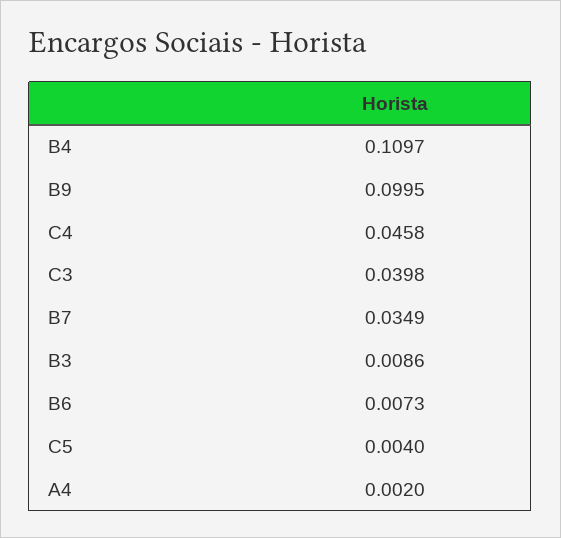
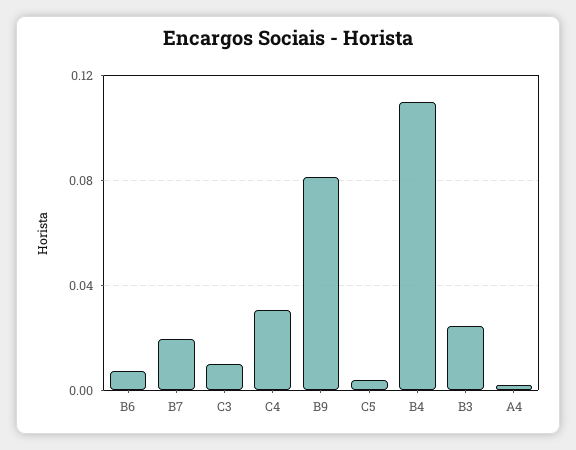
  {
    "B4": 0.1097,
-   "B9": 0.0995,
+   "B9": 0.08,
-   "C4": 0.0458,
+   "C4": 0.03,
-   "C3": 0.0398,
+   "C3": 0.01,
-   "B7": 0.0349,
+   "B7": 0.02,
-   "B3": 0.0086,
+   "B3": 0.025,
    "B6": 0.0073,
    "C5": 0.004,
    "A4": 0.002
  }

